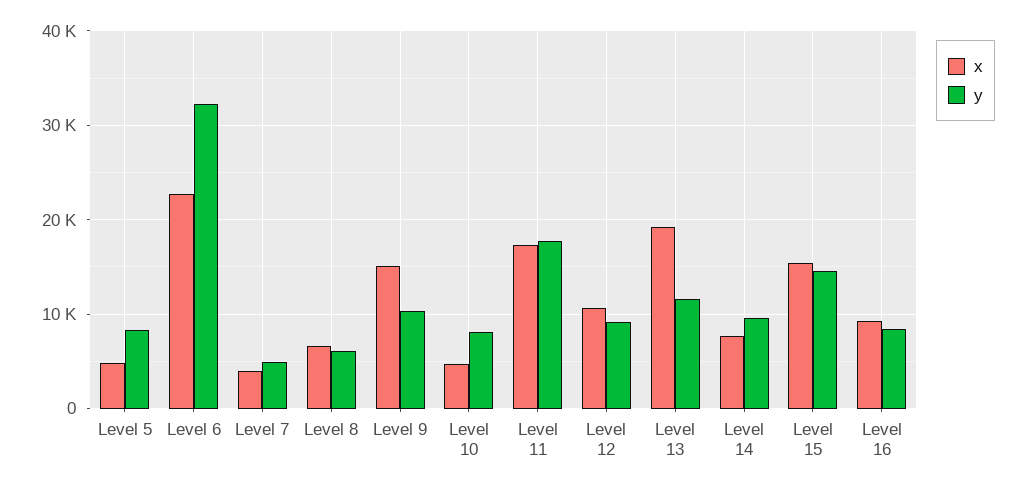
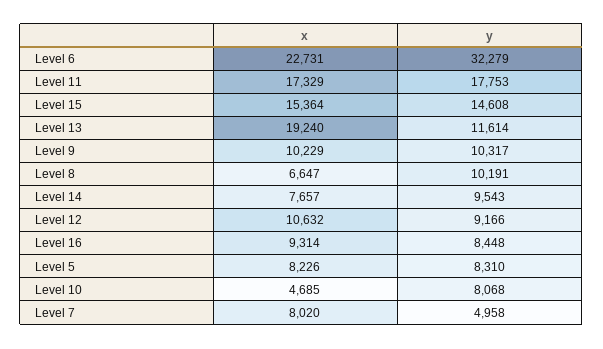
  {
    "x": {
-     "Level 5": 5000,
+     "Level 5": 8226,
      "Level 6": 22731,
-     "Level 7": 4000,
+     "Level 7": 8020,
      "Level 8": 6647,
-     "Level 9": 15000,
+     "Level 9": 10229,
      "Level 10": 4685,
      "Level 11": 17329,
      "Level 12": 10632,
      "Level 13": 19240,
      "Level 14": 7657,
      "Level 15": 15364,
      "Level 16": 9314
    },
    "y": {
      "Level 5": 8310,
      "Level 6": 32279,
      "Level 7": 4958,
-     "Level 8": 6000,
+     "Level 8": 10191,
      "Level 9": 10317,
      "Level 10": 8068,
      "Level 11": 17753,
      "Level 12": 9166,
      "Level 13": 11614,
      "Level 14": 9543,
      "Level 15": 14608,
      "Level 16": 8448
    }
  }

